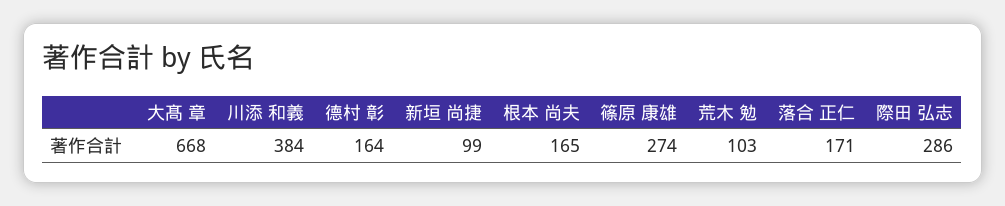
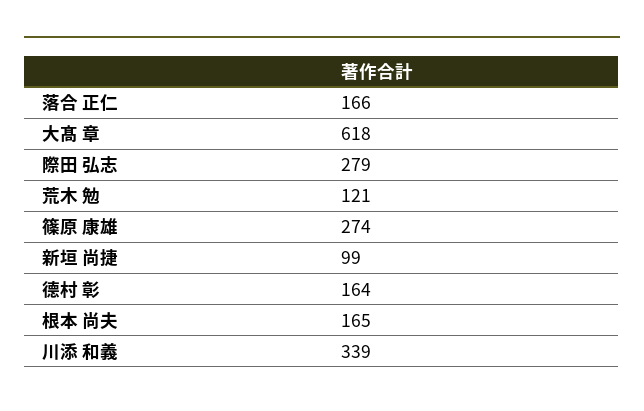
  {
-   "大髙 章": 668,
+   "大髙 章": 618,
-   "川添 和義": 384,
+   "川添 和義": 339,
    "德村 彰": 164,
    "新垣 尚捷": 99,
    "根本 尚夫": 165,
    "篠原 康雄": 274,
-   "荒木 勉": 103,
+   "荒木 勉": 121,
-   "落合 正仁": 171,
+   "落合 正仁": 166,
-   "際田 弘志": 286
+   "際田 弘志": 279
  }

